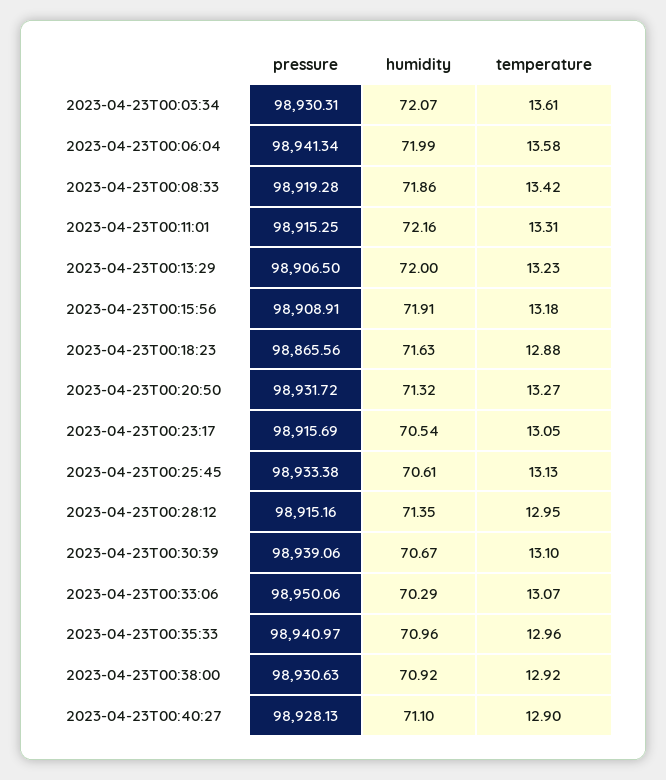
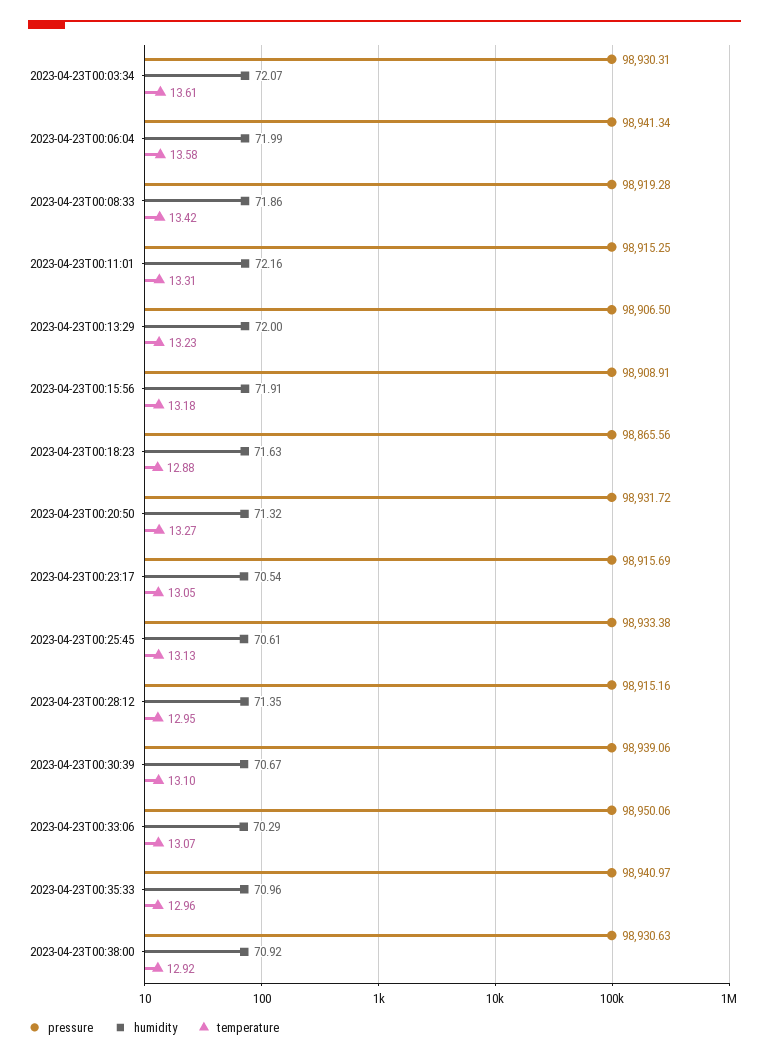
  {
    "pressure": {
      "2023-04-23T00:03:34": 98930.31,
      "2023-04-23T00:06:04": 98941.34,
      "2023-04-23T00:08:33": 98919.28,
      "2023-04-23T00:11:01": 98915.25,
      "2023-04-23T00:13:29": 98906.5,
      "2023-04-23T00:15:56": 98908.91,
      "2023-04-23T00:18:23": 98865.56,
      "2023-04-23T00:20:50": 98931.72,
      "2023-04-23T00:23:17": 98915.69,
      "2023-04-23T00:25:45": 98933.38,
      "2023-04-23T00:28:12": 98915.16,
      "2023-04-23T00:30:39": 98939.06,
      "2023-04-23T00:33:06": 98950.06,
      "2023-04-23T00:35:33": 98940.97,
-     "2023-04-23T00:38:00": 98930.63,
+     "2023-04-23T00:38:00": 98930.63
-     "2023-04-23T00:40:27": 98928.13
    },
    "humidity": {
      "2023-04-23T00:03:34": 72.07,
      "2023-04-23T00:06:04": 71.99,
      "2023-04-23T00:08:33": 71.86,
      "2023-04-23T00:11:01": 72.16,
      "2023-04-23T00:13:29": 72,
      "2023-04-23T00:15:56": 71.91,
      "2023-04-23T00:18:23": 71.63,
      "2023-04-23T00:20:50": 71.32,
      "2023-04-23T00:23:17": 70.54,
      "2023-04-23T00:25:45": 70.61,
      "2023-04-23T00:28:12": 71.35,
      "2023-04-23T00:30:39": 70.67,
      "2023-04-23T00:33:06": 70.29,
      "2023-04-23T00:35:33": 70.96,
-     "2023-04-23T00:38:00": 70.92,
+     "2023-04-23T00:38:00": 70.92
-     "2023-04-23T00:40:27": 71.1
    },
    "temperature": {
      "2023-04-23T00:03:34": 13.61,
      "2023-04-23T00:06:04": 13.58,
      "2023-04-23T00:08:33": 13.42,
      "2023-04-23T00:11:01": 13.31,
      "2023-04-23T00:13:29": 13.23,
      "2023-04-23T00:15:56": 13.18,
      "2023-04-23T00:18:23": 12.88,
      "2023-04-23T00:20:50": 13.27,
      "2023-04-23T00:23:17": 13.05,
      "2023-04-23T00:25:45": 13.13,
      "2023-04-23T00:28:12": 12.95,
      "2023-04-23T00:30:39": 13.1,
      "2023-04-23T00:33:06": 13.07,
      "2023-04-23T00:35:33": 12.96,
-     "2023-04-23T00:38:00": 12.92,
+     "2023-04-23T00:38:00": 12.92
-     "2023-04-23T00:40:27": 12.9
    }
  }

